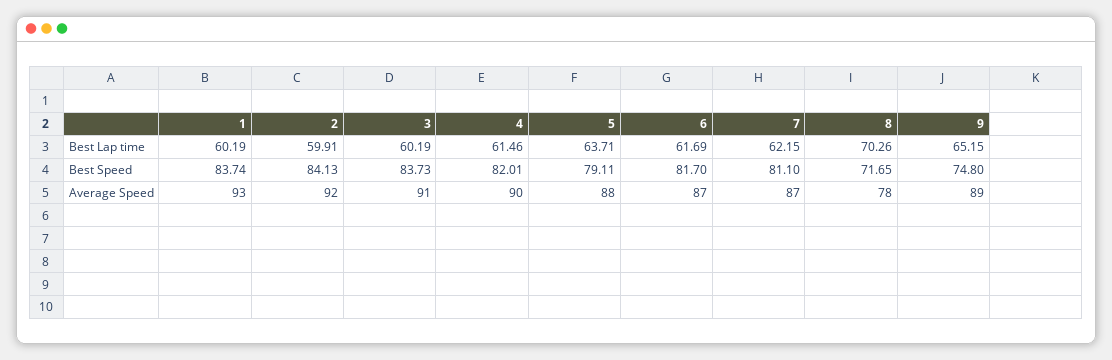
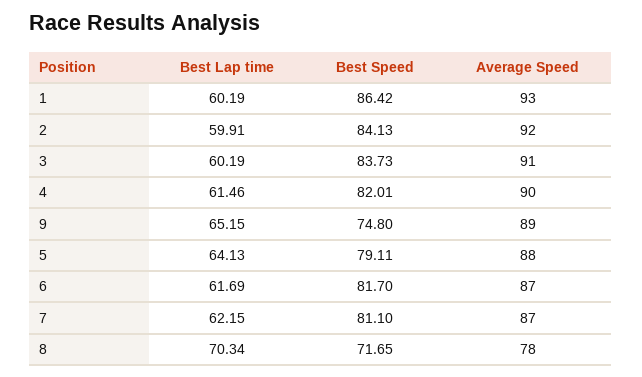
  {
    "1": {
      "Best Lap time": 60.19,
-     "Best Speed": 83.74,
+     "Best Speed": 86.42,
      "Average Speed": 93
    },
    "2": {
      "Best Lap time": 59.91,
      "Best Speed": 84.13,
      "Average Speed": 92
    },
    "3": {
      "Best Lap time": 60.19,
      "Best Speed": 83.73,
      "Average Speed": 91
    },
    "4": {
      "Best Lap time": 61.46,
      "Best Speed": 82.01,
      "Average Speed": 90
    },
    "5": {
-     "Best Lap time": 63.71,
+     "Best Lap time": 64.13,
      "Best Speed": 79.11,
      "Average Speed": 88
    },
    "6": {
      "Best Lap time": 61.69,
      "Best Speed": 81.7,
      "Average Speed": 87
    },
    "7": {
      "Best Lap time": 62.15,
      "Best Speed": 81.1,
      "Average Speed": 87
    },
    "8": {
-     "Best Lap time": 70.26,
+     "Best Lap time": 70.34,
      "Best Speed": 71.65,
      "Average Speed": 78
    },
    "9": {
      "Best Lap time": 65.15,
      "Best Speed": 74.8,
      "Average Speed": 89
    }
  }

